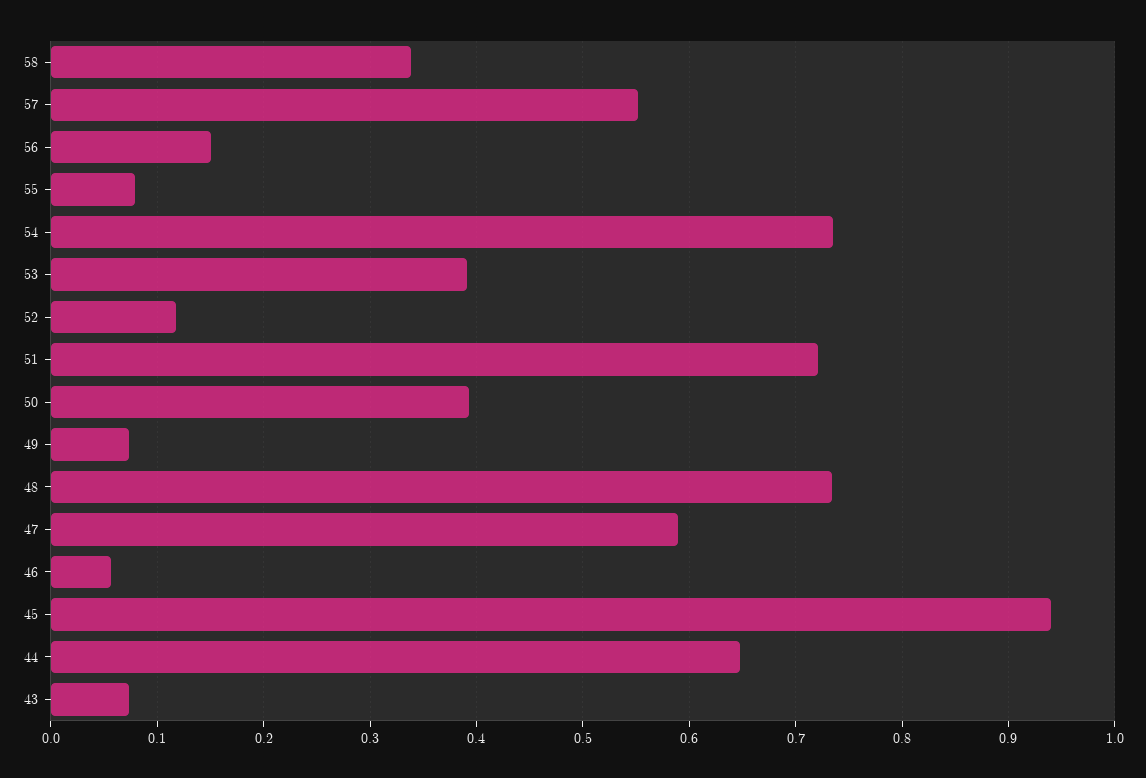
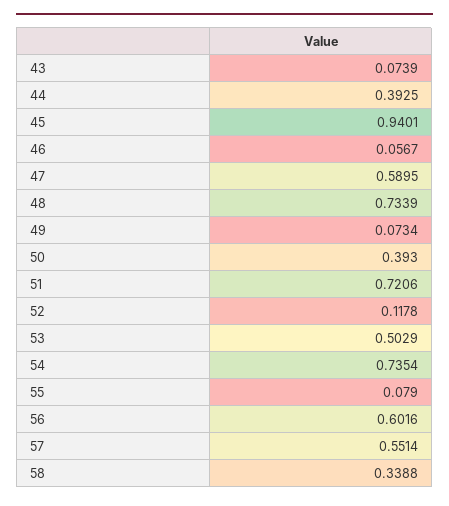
  {
    "58": 0.3388,
    "57": 0.5514,
-   "56": 0.15,
+   "56": 0.6016,
    "55": 0.079,
    "54": 0.7354,
-   "53": 0.39,
+   "53": 0.5029,
    "52": 0.1178,
    "51": 0.7206,
    "50": 0.393,
    "49": 0.0734,
    "48": 0.7339,
    "47": 0.5895,
    "46": 0.0567,
    "45": 0.9401,
-   "44": 0.65,
+   "44": 0.3925,
    "43": 0.0739
  }

